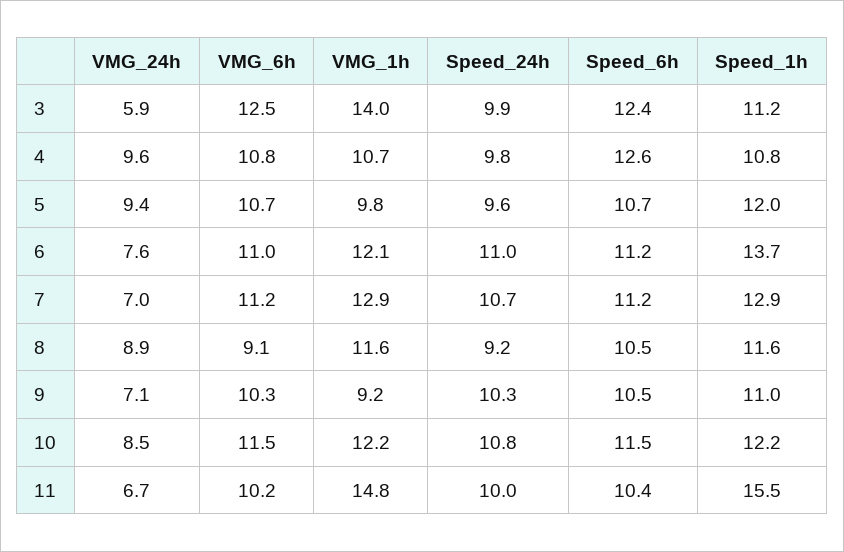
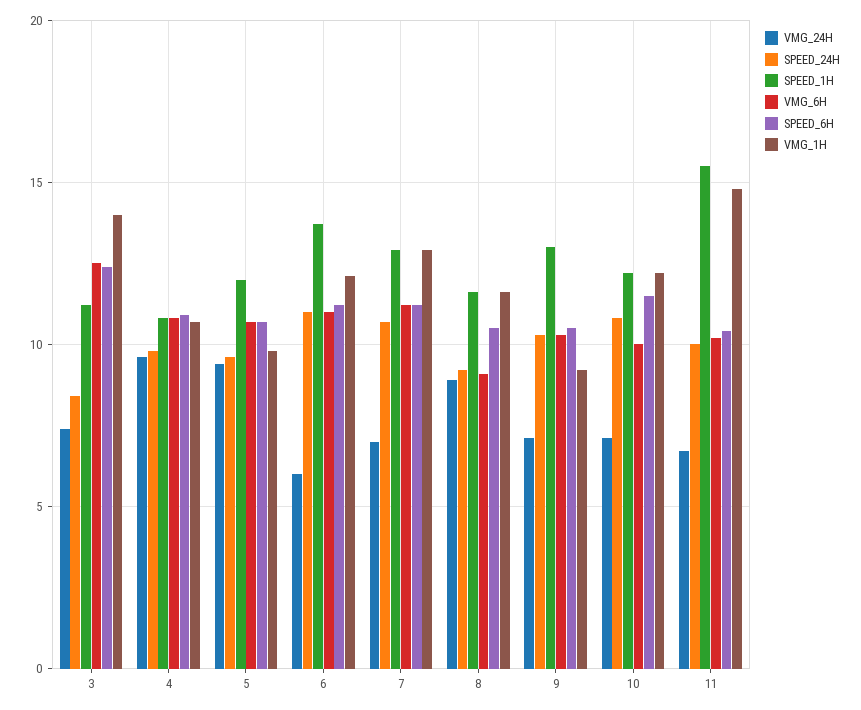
  {
    "VMG_24h": {
-     "3": 5.9,
+     "3": 7.5,
      "4": 9.6,
      "5": 9.4,
-     "6": 7.6,
+     "6": 6,
      "7": 7,
      "8": 8.9,
      "9": 7.1,
-     "10": 8.5,
+     "10": 7,
      "11": 6.7
    },
    "VMG_6h": {
      "3": 12.5,
      "4": 10.8,
      "5": 10.7,
      "6": 11,
      "7": 11.2,
      "8": 9.1,
      "9": 10.3,
-     "10": 11.5,
+     "10": 10,
      "11": 10.2
    },
    "VMG_1h": {
      "3": 14,
      "4": 10.7,
      "5": 9.8,
      "6": 12.1,
      "7": 12.9,
      "8": 11.6,
      "9": 9.2,
      "10": 12.2,
      "11": 14.8
    },
    "Speed_24h": {
-     "3": 9.9,
+     "3": 8.5,
      "4": 9.8,
      "5": 9.6,
      "6": 11,
      "7": 10.7,
      "8": 9.2,
      "9": 10.3,
      "10": 10.8,
      "11": 10
    },
    "Speed_6h": {
      "3": 12.4,
-     "4": 12.6,
+     "4": 11,
      "5": 10.7,
      "6": 11.2,
      "7": 11.2,
      "8": 10.5,
      "9": 10.5,
      "10": 11.5,
      "11": 10.4
    },
    "Speed_1h": {
      "3": 11.2,
      "4": 10.8,
      "5": 12,
      "6": 13.7,
      "7": 12.9,
      "8": 11.6,
-     "9": 11,
+     "9": 13,
      "10": 12.2,
      "11": 15.5
    }
  }

